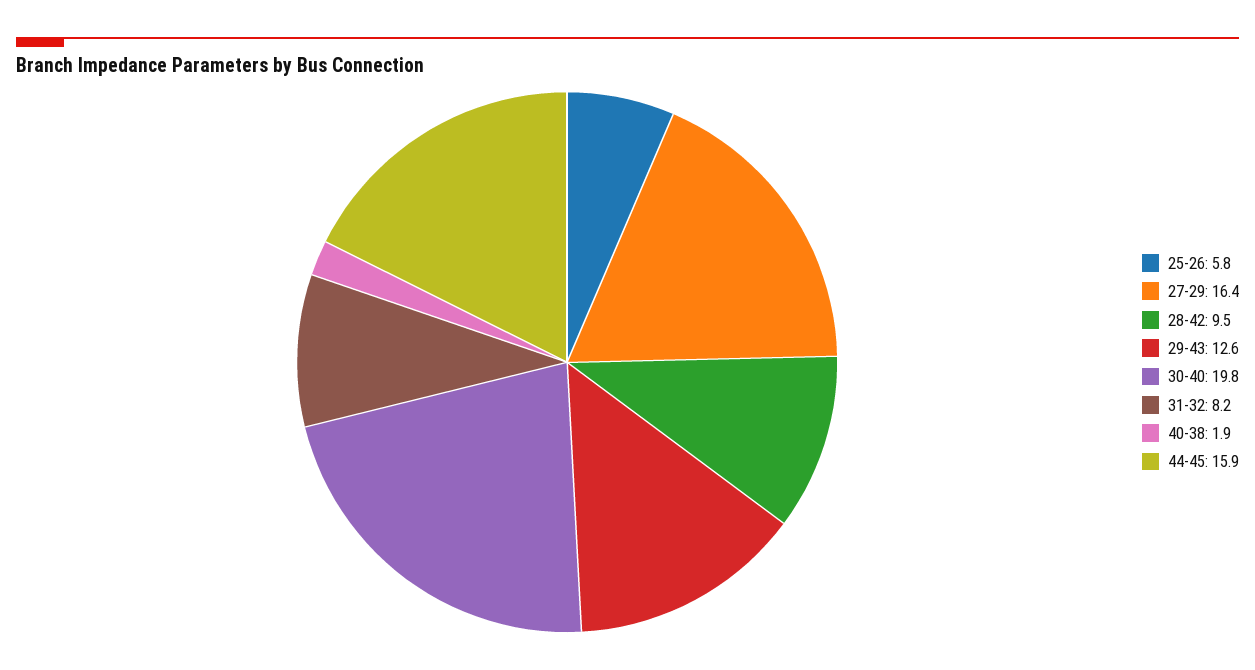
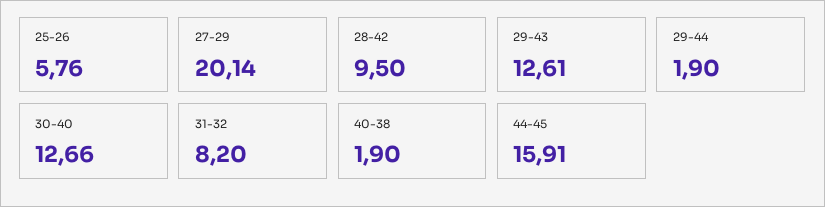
  {
    "25-26": 5.76,
-   "27-29": 16.4,
+   "27-29": 20.14,
    "28-42": 9.5,
    "29-43": 12.61,
-   "30-40": 19.8,
+   "30-40": 12.66,
    "31-32": 8.2,
    "40-38": 1.9,
-   "44-45": 15.91
+   "44-45": 15.91,
+   "29-44": 1.9
  }

